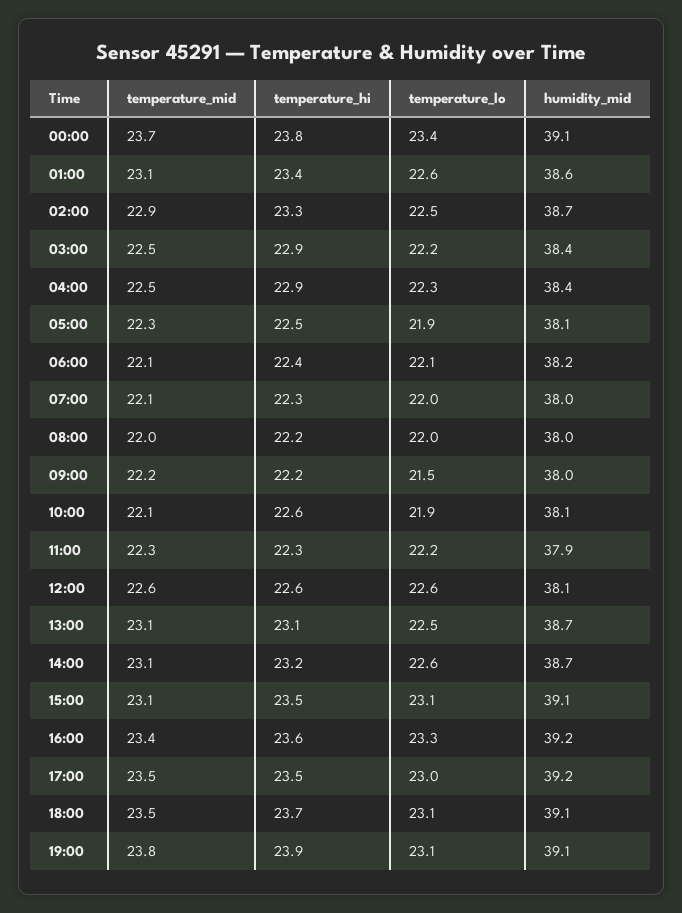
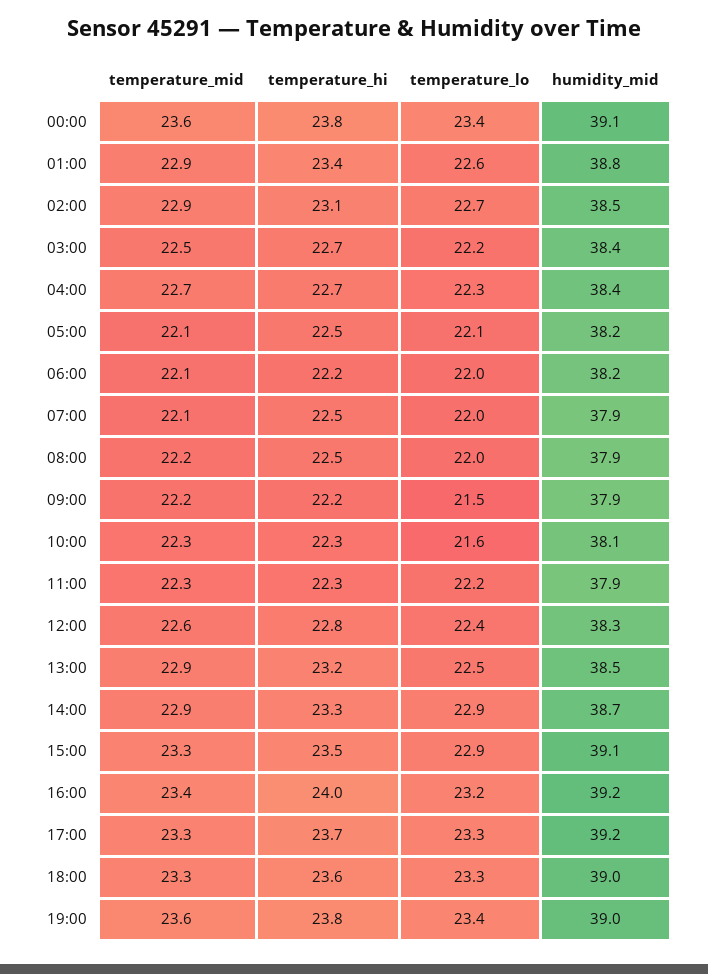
  {
    "temperature_mid": {
-     "00:00": 23.7,
+     "00:00": 23.6,
-     "01:00": 23.1,
+     "01:00": 22.9,
      "02:00": 22.9,
      "03:00": 22.5,
-     "04:00": 22.5,
+     "04:00": 22.7,
-     "05:00": 22.3,
+     "05:00": 22.1,
      "06:00": 22.1,
      "07:00": 22.1,
-     "08:00": 22,
+     "08:00": 22.2,
      "09:00": 22.2,
-     "10:00": 22.1,
+     "10:00": 22.3,
      "11:00": 22.3,
      "12:00": 22.6,
-     "13:00": 23.1,
+     "13:00": 22.9,
-     "14:00": 23.1,
+     "14:00": 22.9,
-     "15:00": 23.1,
+     "15:00": 23.3,
      "16:00": 23.4,
-     "17:00": 23.5,
+     "17:00": 23.3,
-     "18:00": 23.5,
+     "18:00": 23.3,
-     "19:00": 23.8
+     "19:00": 23.6
    },
    "temperature_hi": {
      "00:00": 23.8,
      "01:00": 23.4,
-     "02:00": 23.3,
+     "02:00": 23.1,
-     "03:00": 22.9,
+     "03:00": 22.7,
-     "04:00": 22.9,
+     "04:00": 22.7,
      "05:00": 22.5,
-     "06:00": 22.4,
+     "06:00": 22.2,
-     "07:00": 22.3,
+     "07:00": 22.5,
-     "08:00": 22.2,
+     "08:00": 22.5,
      "09:00": 22.2,
-     "10:00": 22.6,
+     "10:00": 22.3,
      "11:00": 22.3,
-     "12:00": 22.6,
+     "12:00": 22.8,
-     "13:00": 23.1,
+     "13:00": 23.2,
-     "14:00": 23.2,
+     "14:00": 23.3,
      "15:00": 23.5,
-     "16:00": 23.6,
+     "16:00": 24,
-     "17:00": 23.5,
+     "17:00": 23.7,
-     "18:00": 23.7,
+     "18:00": 23.6,
-     "19:00": 23.9
+     "19:00": 23.8
    },
    "temperature_lo": {
      "00:00": 23.4,
      "01:00": 22.6,
-     "02:00": 22.5,
+     "02:00": 22.7,
      "03:00": 22.2,
      "04:00": 22.3,
-     "05:00": 21.9,
+     "05:00": 22.1,
-     "06:00": 22.1,
+     "06:00": 22,
      "07:00": 22,
      "08:00": 22,
      "09:00": 21.5,
-     "10:00": 21.9,
+     "10:00": 21.6,
      "11:00": 22.2,
-     "12:00": 22.6,
+     "12:00": 22.4,
      "13:00": 22.5,
-     "14:00": 22.6,
+     "14:00": 22.9,
-     "15:00": 23.1,
+     "15:00": 22.9,
-     "16:00": 23.3,
+     "16:00": 23.2,
-     "17:00": 23,
+     "17:00": 23.3,
-     "18:00": 23.1,
+     "18:00": 23.3,
-     "19:00": 23.1
+     "19:00": 23.4
    },
    "humidity_mid": {
      "00:00": 39.1,
-     "01:00": 38.6,
+     "01:00": 38.8,
-     "02:00": 38.7,
+     "02:00": 38.5,
      "03:00": 38.4,
      "04:00": 38.4,
-     "05:00": 38.1,
+     "05:00": 38.2,
      "06:00": 38.2,
-     "07:00": 38,
+     "07:00": 37.9,
-     "08:00": 38,
+     "08:00": 37.9,
-     "09:00": 38,
+     "09:00": 37.9,
      "10:00": 38.1,
      "11:00": 37.9,
-     "12:00": 38.1,
+     "12:00": 38.3,
-     "13:00": 38.7,
+     "13:00": 38.5,
      "14:00": 38.7,
      "15:00": 39.1,
      "16:00": 39.2,
      "17:00": 39.2,
-     "18:00": 39.1,
+     "18:00": 39,
-     "19:00": 39.1
+     "19:00": 39
    }
  }

